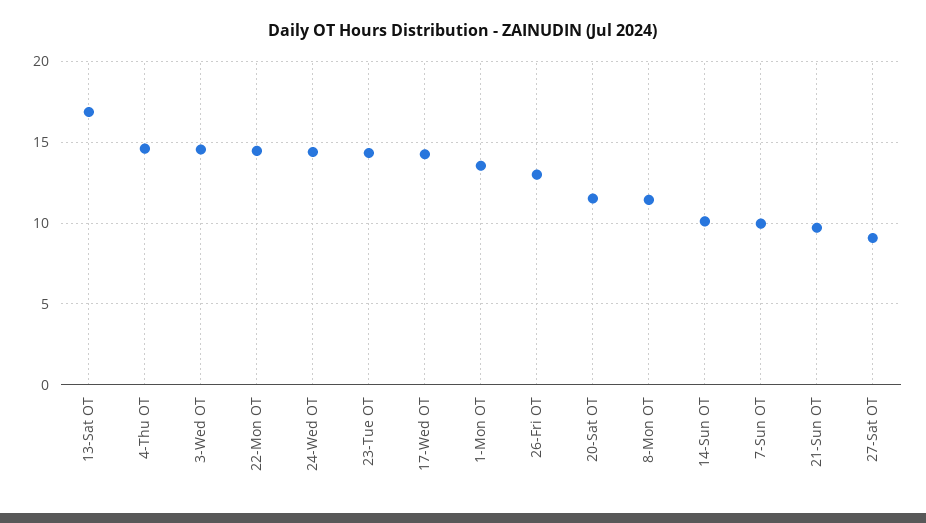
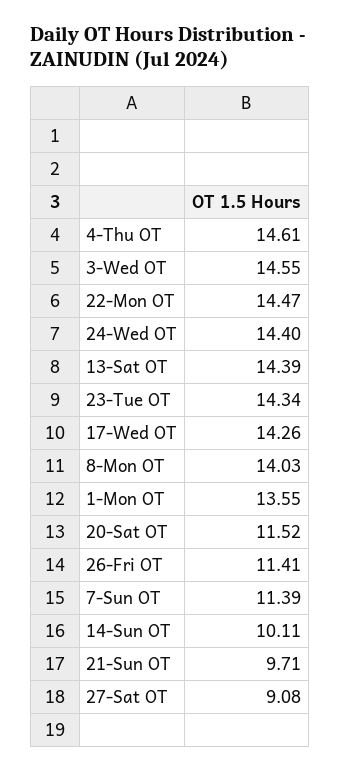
  {
-   "13-Sat OT": 17,
+   "13-Sat OT": 14.39,
    "4-Thu OT": 14.61,
    "3-Wed OT": 14.55,
    "22-Mon OT": 14.47,
    "24-Wed OT": 14.4,
    "23-Tue OT": 14.34,
    "17-Wed OT": 14.26,
    "1-Mon OT": 13.55,
-   "26-Fri OT": 13,
+   "26-Fri OT": 11.41,
    "20-Sat OT": 11.52,
-   "8-Mon OT": 11.5,
+   "8-Mon OT": 14.03,
    "14-Sun OT": 10.11,
-   "7-Sun OT": 10,
+   "7-Sun OT": 11.39,
    "21-Sun OT": 9.71,
    "27-Sat OT": 9.08
  }

